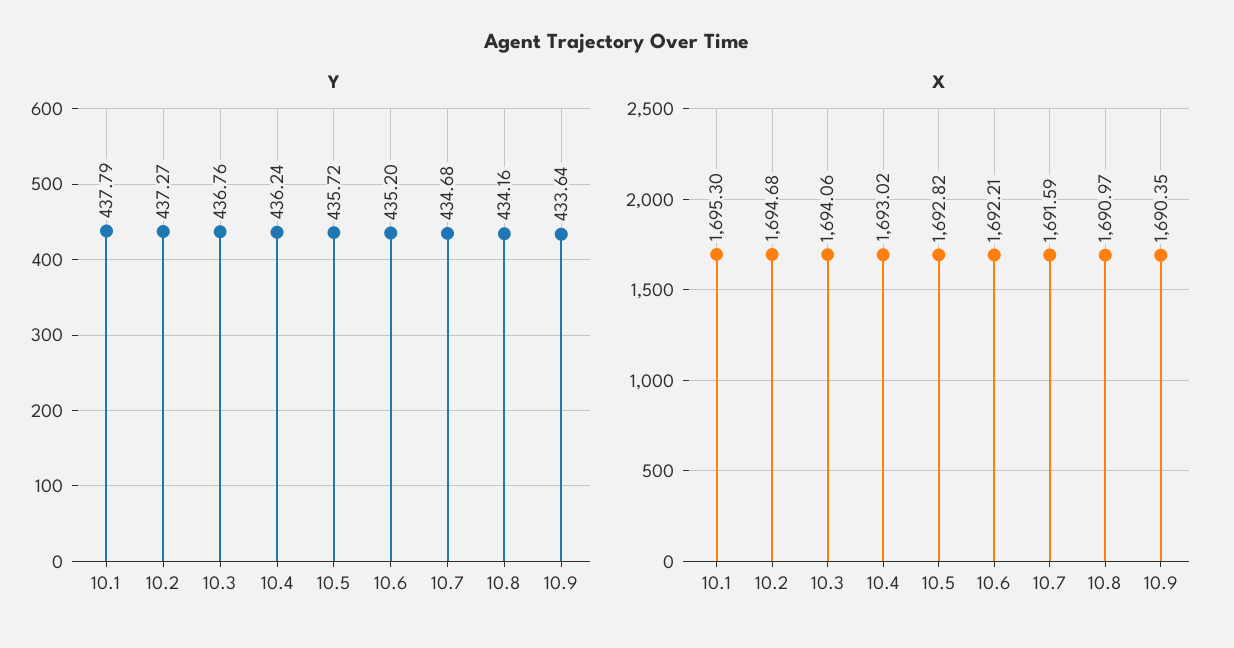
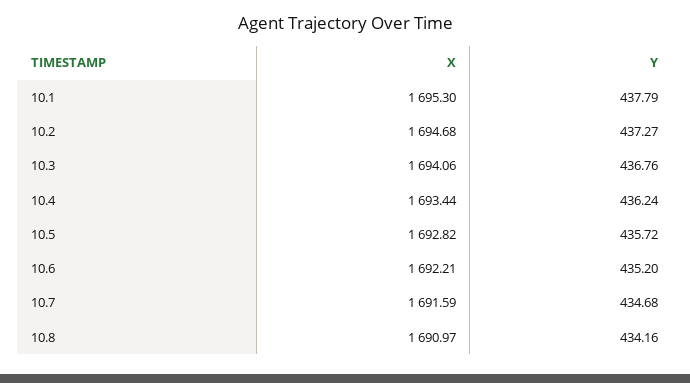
  {
    "Y": {
      "10.1": 437.79,
      "10.2": 437.27,
      "10.3": 436.76,
      "10.4": 436.24,
      "10.5": 435.72,
      "10.6": 435.2,
      "10.7": 434.68,
-     "10.8": 434.16,
+     "10.8": 434.16
-     "10.9": 433.64
    },
    "X": {
      "10.1": 1695.3,
      "10.2": 1694.68,
      "10.3": 1694.06,
-     "10.4": 1693.02,
+     "10.4": 1693.44,
      "10.5": 1692.82,
      "10.6": 1692.21,
      "10.7": 1691.59,
-     "10.8": 1690.97,
+     "10.8": 1690.97
-     "10.9": 1690.35
    }
  }

